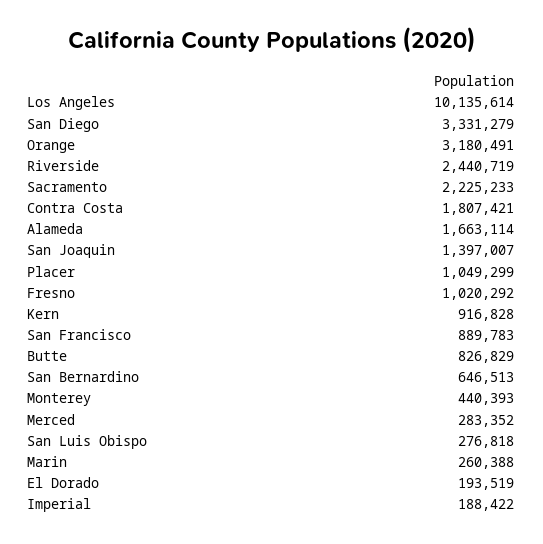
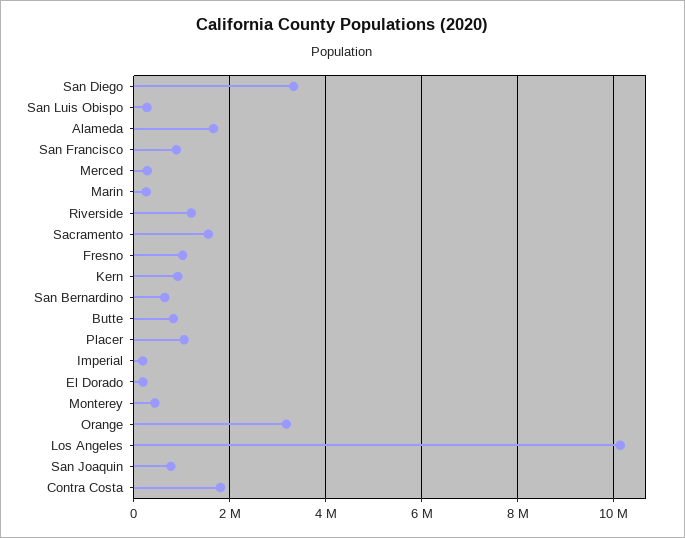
  {
    "Los Angeles": 10135614,
    "San Diego": 3331279,
    "Orange": 3180491,
-   "Riverside": 2440719,
+   "Riverside": 1200000,
-   "Sacramento": 2225233,
+   "Sacramento": 1600000,
    "Contra Costa": 1807421,
    "Alameda": 1663114,
-   "San Joaquin": 1397007,
+   "San Joaquin": 800000,
    "Placer": 1049299,
    "Fresno": 1020292,
    "Kern": 916828,
    "San Francisco": 889783,
    "Butte": 826829,
    "San Bernardino": 646513,
    "Monterey": 440393,
    "Merced": 283352,
    "San Luis Obispo": 276818,
    "Marin": 260388,
    "El Dorado": 193519,
    "Imperial": 188422
  }

